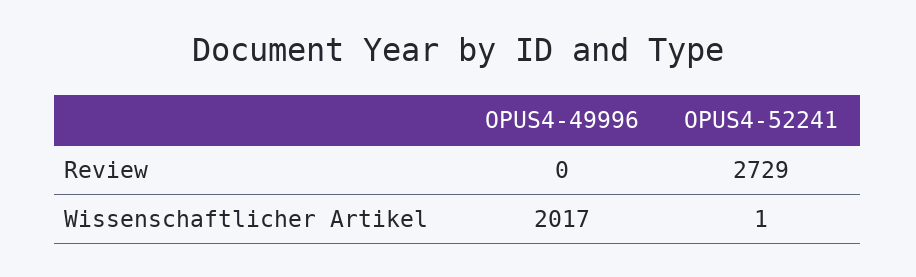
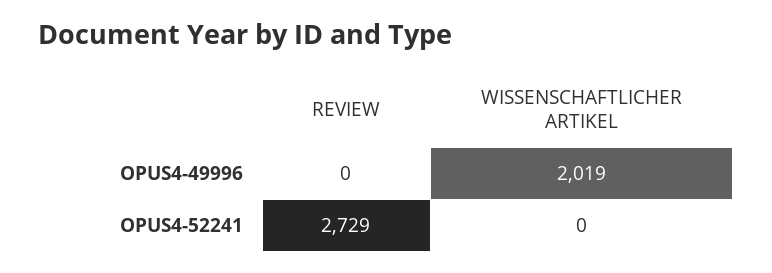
  {
    "OPUS4-49996": {
      "Review": 0,
-     "Wissenschaftlicher Artikel": 2017
+     "Wissenschaftlicher Artikel": 2019
    },
    "OPUS4-52241": {
      "Review": 2729,
-     "Wissenschaftlicher Artikel": 1
+     "Wissenschaftlicher Artikel": 0
    }
  }

